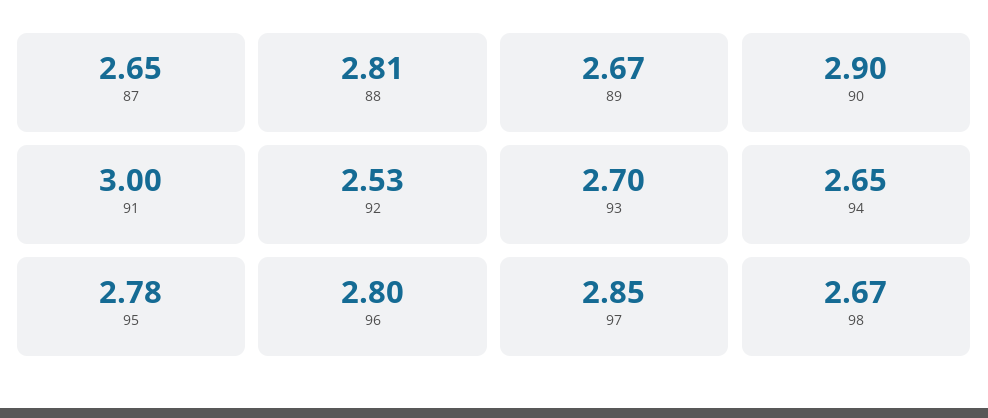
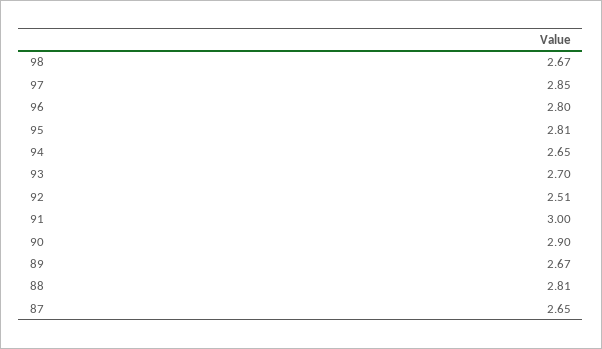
  {
    "87": 2.65,
    "88": 2.81,
    "89": 2.67,
    "90": 2.9,
    "91": 3,
-   "92": 2.53,
+   "92": 2.51,
    "93": 2.7,
    "94": 2.65,
-   "95": 2.78,
+   "95": 2.81,
    "96": 2.8,
    "97": 2.85,
    "98": 2.67
  }

